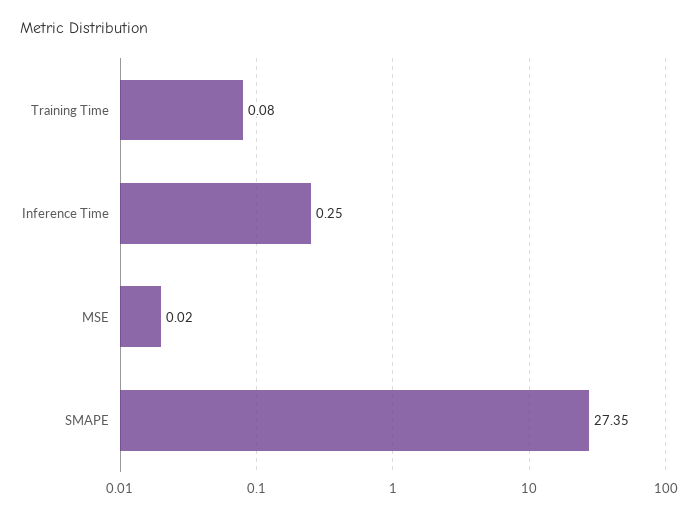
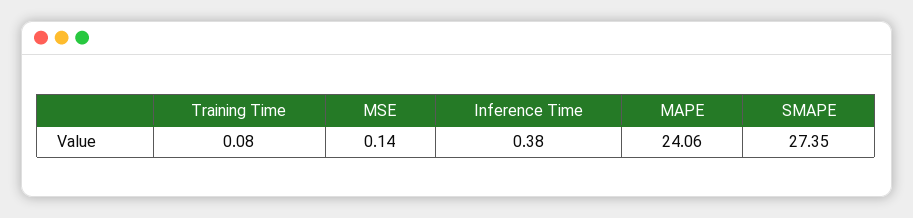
  {
    "Training Time": 0.08,
-   "Inference Time": 0.25,
+   "Inference Time": 0.38,
-   "MSE": 0.02,
+   "MSE": 0.14,
-   "SMAPE": 27.35
+   "SMAPE": 27.35,
+   "MAPE": 24.06
  }

